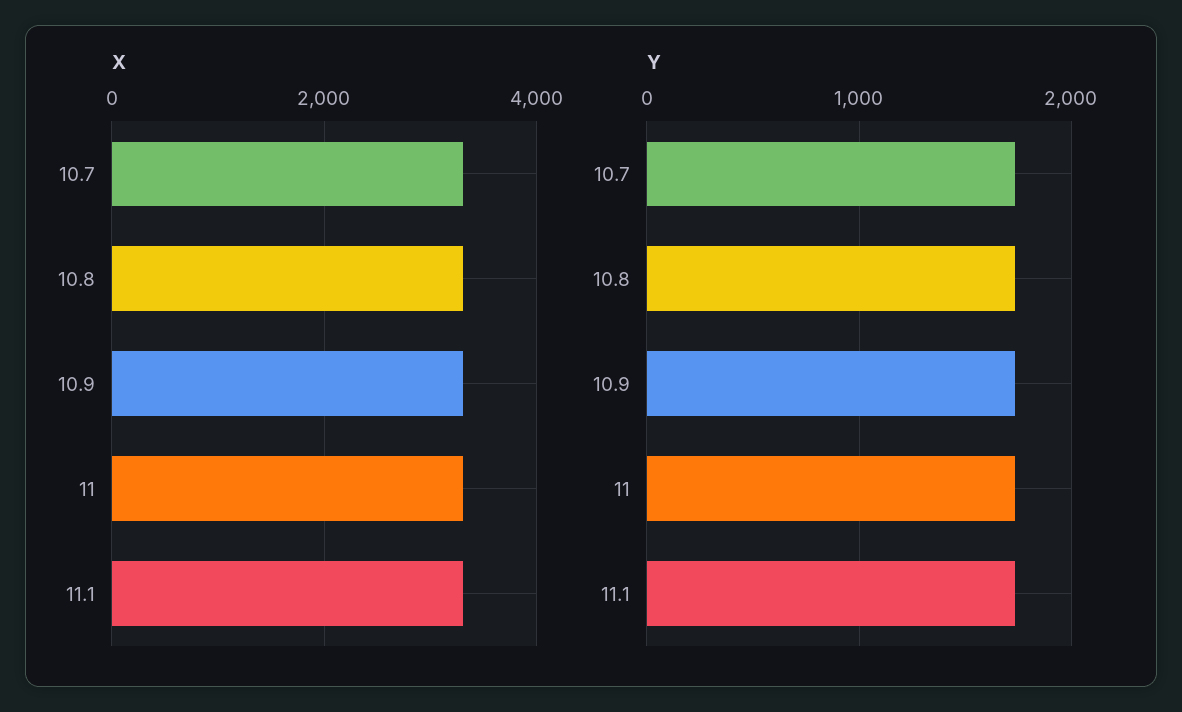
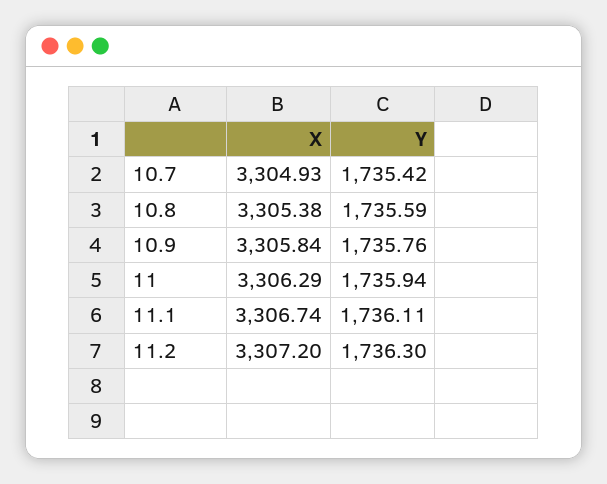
  {
    "X": {
      "10.7": 3304.93,
      "10.8": 3305.38,
      "10.9": 3305.84,
      "11": 3306.29,
-     "11.1": 3306.74
+     "11.1": 3306.74,
+     "11.2": 3307.2
    },
    "Y": {
      "10.7": 1735.42,
      "10.8": 1735.59,
      "10.9": 1735.76,
      "11": 1735.94,
-     "11.1": 1736.11
+     "11.1": 1736.11,
+     "11.2": 1736.3
    }
  }

